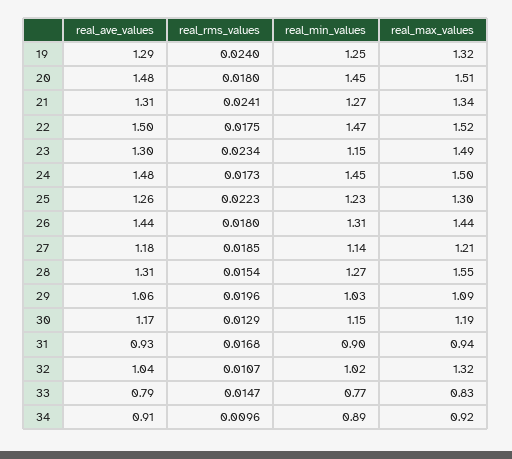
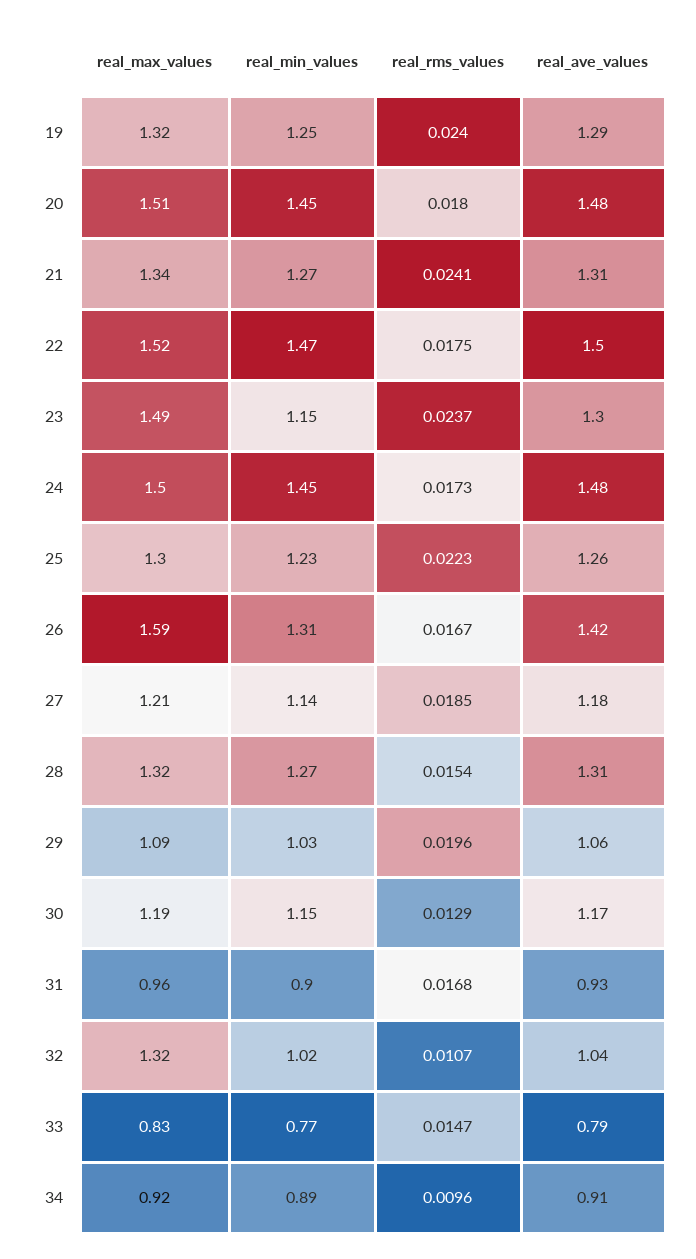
  {
    "real_ave_values": {
      "19": 1.29,
      "20": 1.48,
      "21": 1.31,
      "22": 1.5,
      "23": 1.3,
      "24": 1.48,
      "25": 1.26,
-     "26": 1.44,
+     "26": 1.42,
      "27": 1.18,
      "28": 1.31,
      "29": 1.06,
      "30": 1.17,
      "31": 0.93,
      "32": 1.04,
      "33": 0.79,
      "34": 0.91
    },
    "real_rms_values": {
      "19": 0.024,
      "20": 0.018,
      "21": 0.0241,
      "22": 0.0175,
-     "23": 0.0234,
+     "23": 0.0237,
      "24": 0.0173,
      "25": 0.0223,
-     "26": 0.018,
+     "26": 0.0167,
      "27": 0.0185,
      "28": 0.0154,
      "29": 0.0196,
      "30": 0.0129,
      "31": 0.0168,
      "32": 0.0107,
      "33": 0.0147,
      "34": 0.0096
    },
    "real_min_values": {
      "19": 1.25,
      "20": 1.45,
      "21": 1.27,
      "22": 1.47,
      "23": 1.15,
      "24": 1.45,
      "25": 1.23,
      "26": 1.31,
      "27": 1.14,
      "28": 1.27,
      "29": 1.03,
      "30": 1.15,
      "31": 0.9,
      "32": 1.02,
      "33": 0.77,
      "34": 0.89
    },
    "real_max_values": {
      "19": 1.32,
      "20": 1.51,
      "21": 1.34,
      "22": 1.52,
      "23": 1.49,
      "24": 1.5,
      "25": 1.3,
-     "26": 1.44,
+     "26": 1.59,
      "27": 1.21,
-     "28": 1.55,
+     "28": 1.32,
      "29": 1.09,
      "30": 1.19,
-     "31": 0.94,
+     "31": 0.96,
      "32": 1.32,
      "33": 0.83,
      "34": 0.92
    }
  }

